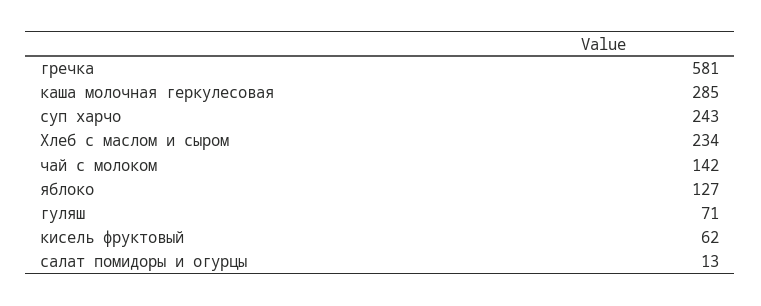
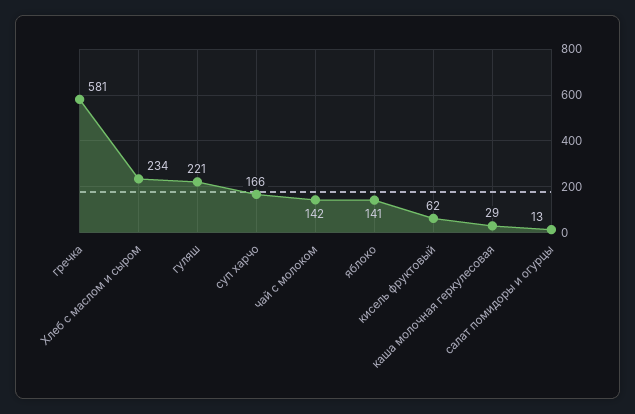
  {
    "гречка": 581,
-   "каша молочная геркулесовая": 285,
+   "каша молочная геркулесовая": 29,
-   "суп харчо": 243,
+   "суп харчо": 166,
    "Хлеб с маслом и сыром": 234,
    "чай с молоком": 142,
-   "яблоко": 127,
+   "яблоко": 141,
-   "гуляш": 71,
+   "гуляш": 221,
    "кисель фруктовый": 62,
    "салат помидоры и огурцы": 13
  }

